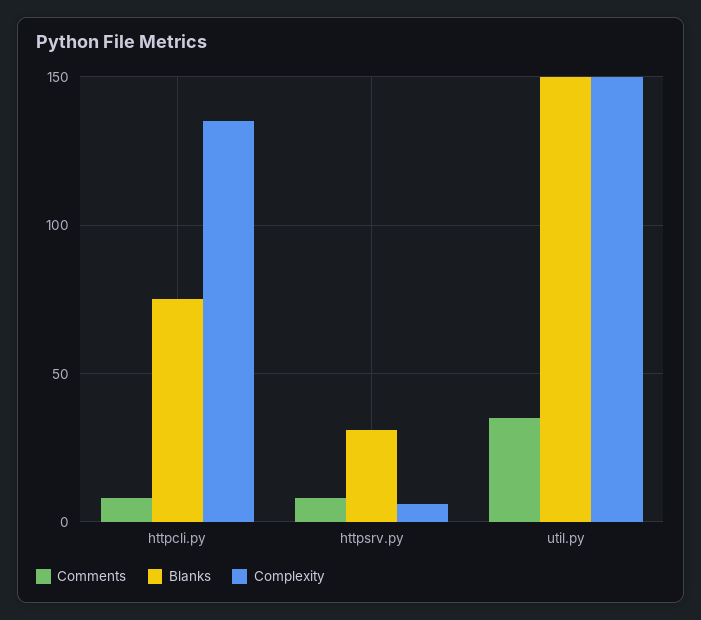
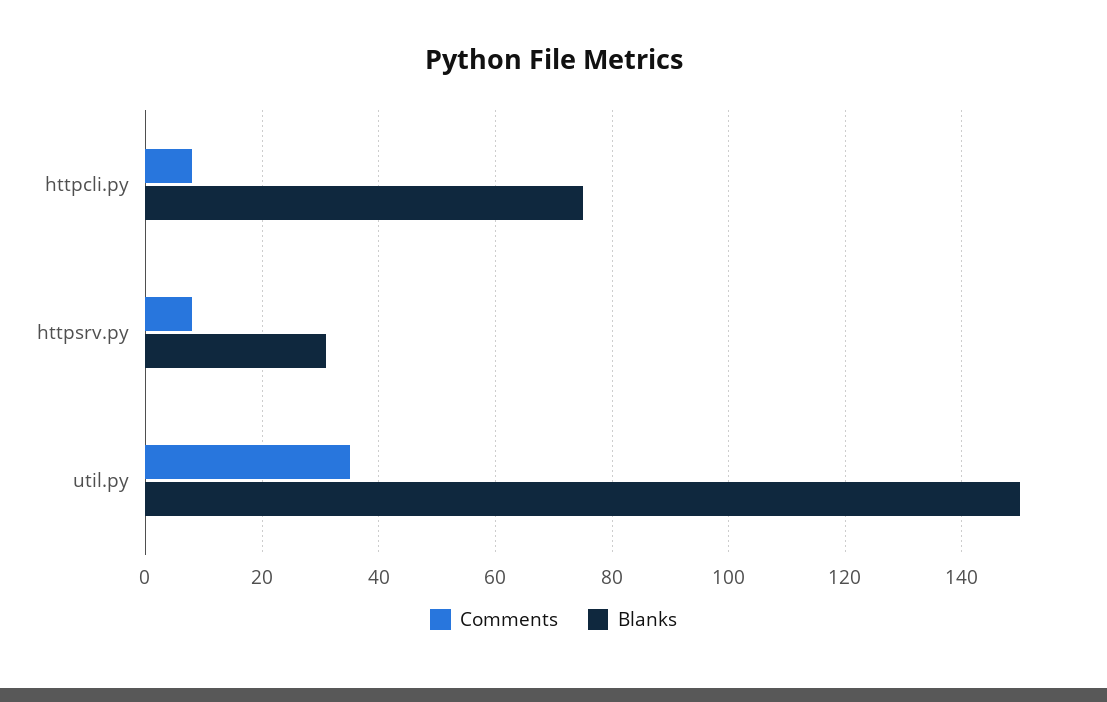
  {
    "Comments": {
      "httpcli.py": 10,
      "httpsrv.py": 10,
      "util.py": 35
    },
    "Blanks": {
      "httpcli.py": 75,
      "httpsrv.py": 30,
      "util.py": 150
-   },
+   }
-   "Complexity": {
-     "httpcli.py": 135,
-     "httpsrv.py": 5,
-     "util.py": 150
-   }
  }

